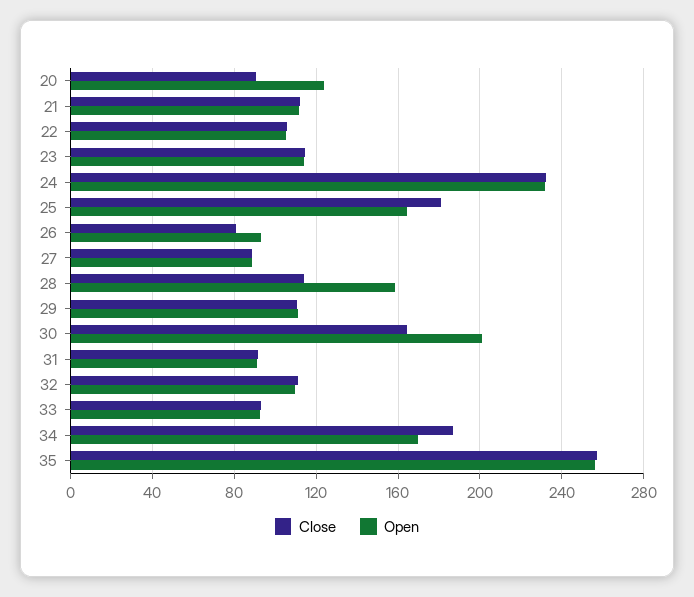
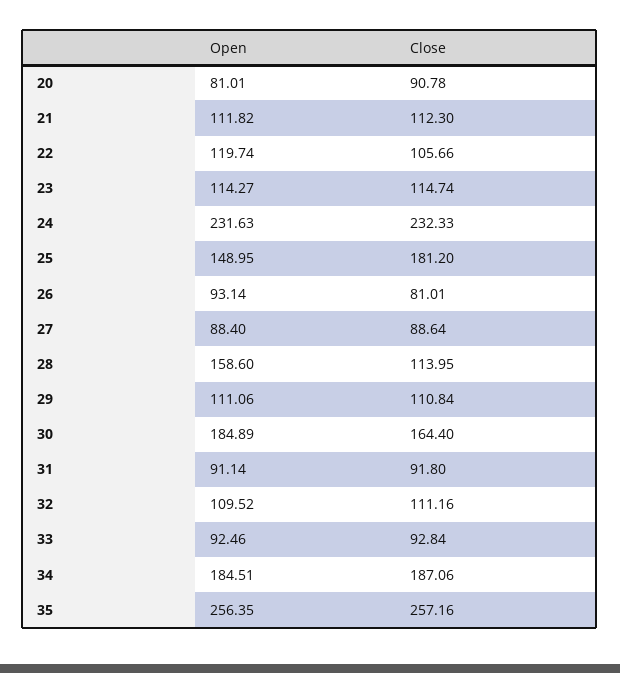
  {
    "Close": {
      "20": 90.78,
      "21": 112.3,
      "22": 105.66,
      "23": 114.74,
      "24": 232.33,
      "25": 181.2,
      "26": 81.01,
      "27": 88.64,
      "28": 113.95,
      "29": 110.84,
      "30": 164.4,
      "31": 91.8,
      "32": 111.16,
      "33": 92.84,
      "34": 187.06,
      "35": 257.16
    },
    "Open": {
-     "20": 125,
+     "20": 81.01,
      "21": 111.82,
-     "22": 105,
+     "22": 119.74,
      "23": 114.27,
      "24": 231.63,
-     "25": 165,
+     "25": 148.95,
      "26": 93.14,
      "27": 88.4,
      "28": 158.6,
      "29": 111.06,
-     "30": 200,
+     "30": 184.89,
      "31": 91.14,
      "32": 109.52,
      "33": 92.46,
-     "34": 170,
+     "34": 184.51,
      "35": 256.35
    }
  }

